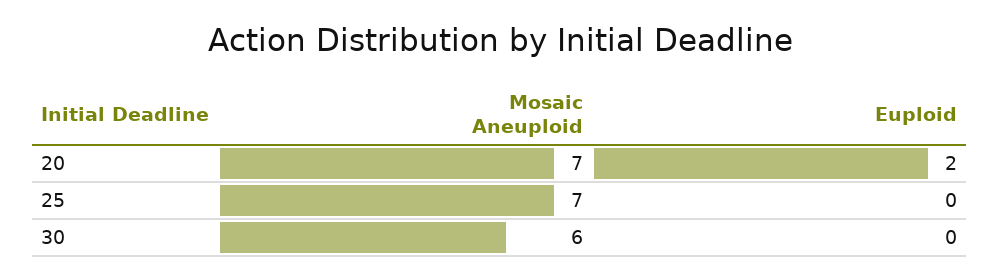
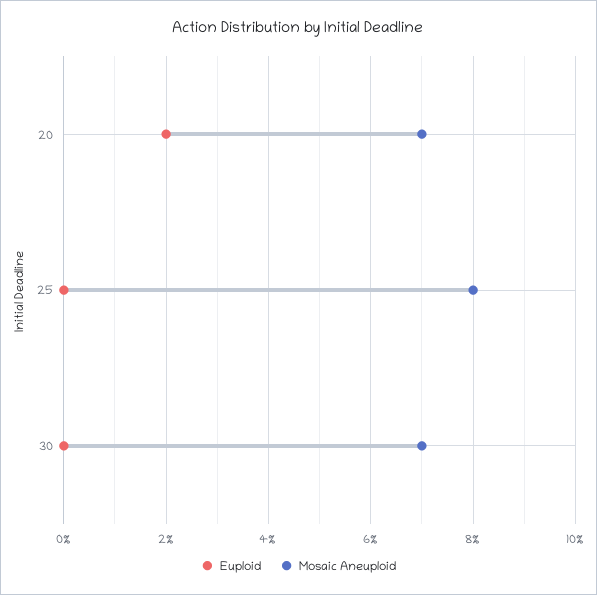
  {
    "Mosaic Aneuploid": {
      "20": 7,
-     "25": 7,
+     "25": 8,
-     "30": 6
+     "30": 7
    },
    "Euploid": {
      "20": 2,
      "25": 0,
      "30": 0
    }
  }

